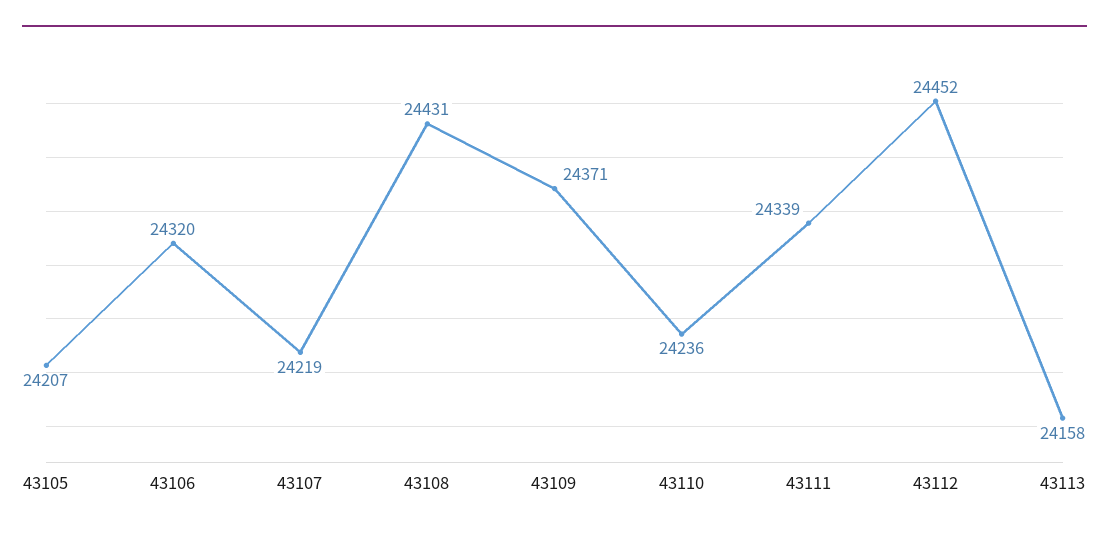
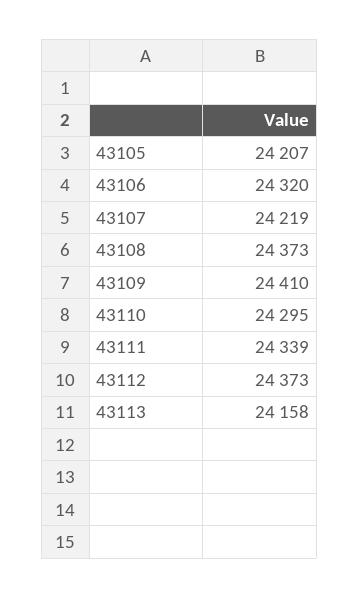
  {
    "43105": 24207,
    "43106": 24320,
    "43107": 24219,
-   "43108": 24431,
+   "43108": 24373,
-   "43109": 24371,
+   "43109": 24410,
-   "43110": 24236,
+   "43110": 24295,
    "43111": 24339,
-   "43112": 24452,
+   "43112": 24373,
    "43113": 24158
  }

